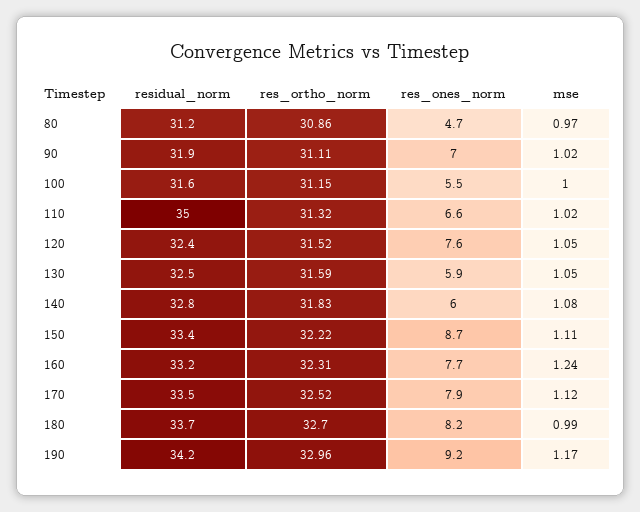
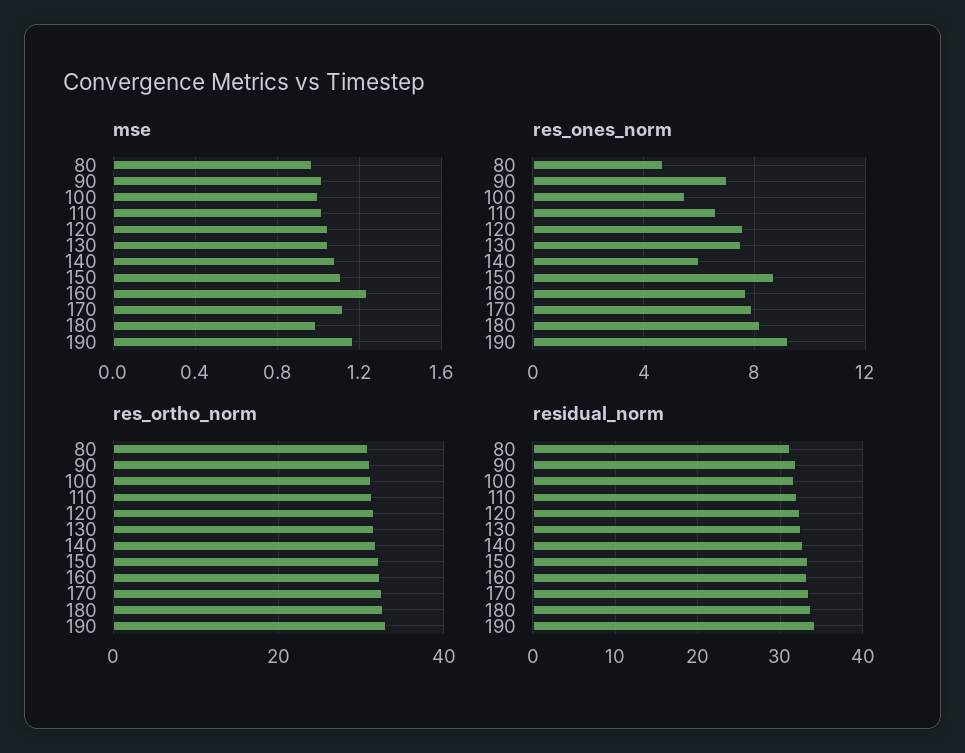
  {
    "residual_norm": {
      "80": 31.2,
      "90": 31.9,
      "100": 31.6,
-     "110": 35,
+     "110": 32,
      "120": 32.4,
      "130": 32.5,
      "140": 32.8,
      "150": 33.4,
      "160": 33.2,
      "170": 33.5,
      "180": 33.7,
      "190": 34.2
    },
    "res_ortho_norm": {
      "80": 30.86,
      "90": 31.11,
      "100": 31.15,
      "110": 31.32,
      "120": 31.52,
      "130": 31.59,
      "140": 31.83,
      "150": 32.22,
      "160": 32.31,
      "170": 32.52,
      "180": 32.7,
      "190": 32.96
    },
    "res_ones_norm": {
      "80": 4.7,
      "90": 7,
      "100": 5.5,
      "110": 6.6,
      "120": 7.6,
-     "130": 5.9,
+     "130": 7.5,
      "140": 6,
      "150": 8.7,
      "160": 7.7,
      "170": 7.9,
      "180": 8.2,
      "190": 9.2
    },
    "mse": {
      "80": 0.97,
      "90": 1.02,
      "100": 1,
      "110": 1.02,
      "120": 1.05,
      "130": 1.05,
      "140": 1.08,
      "150": 1.11,
      "160": 1.24,
      "170": 1.12,
      "180": 0.99,
      "190": 1.17
    }
  }

